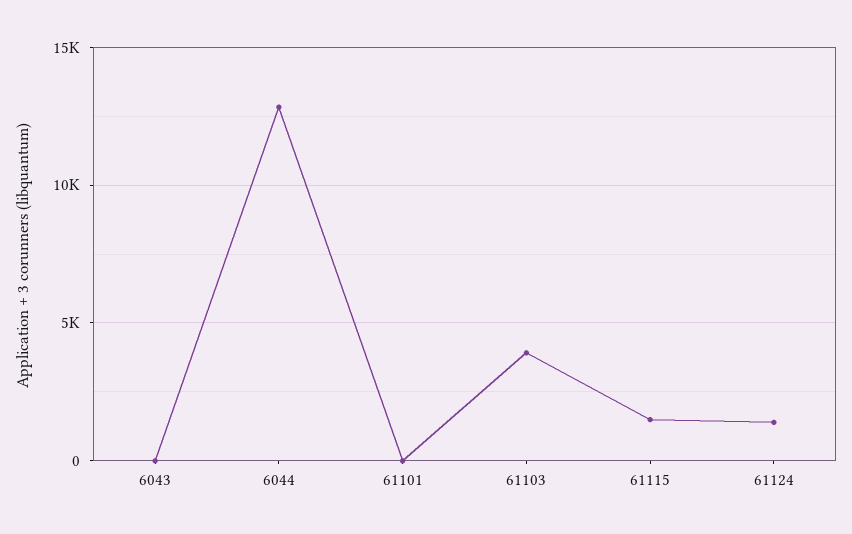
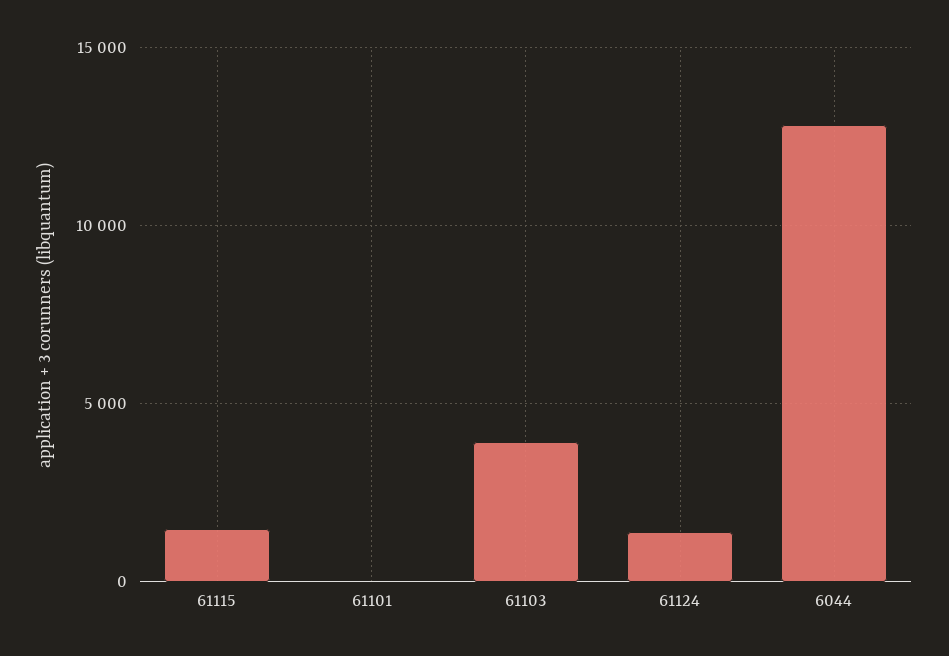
  {
-   "6043": 0,
    "6044": 13000,
    "61101": 0,
    "61103": 4000,
    "61115": 1500,
    "61124": 1500
  }

